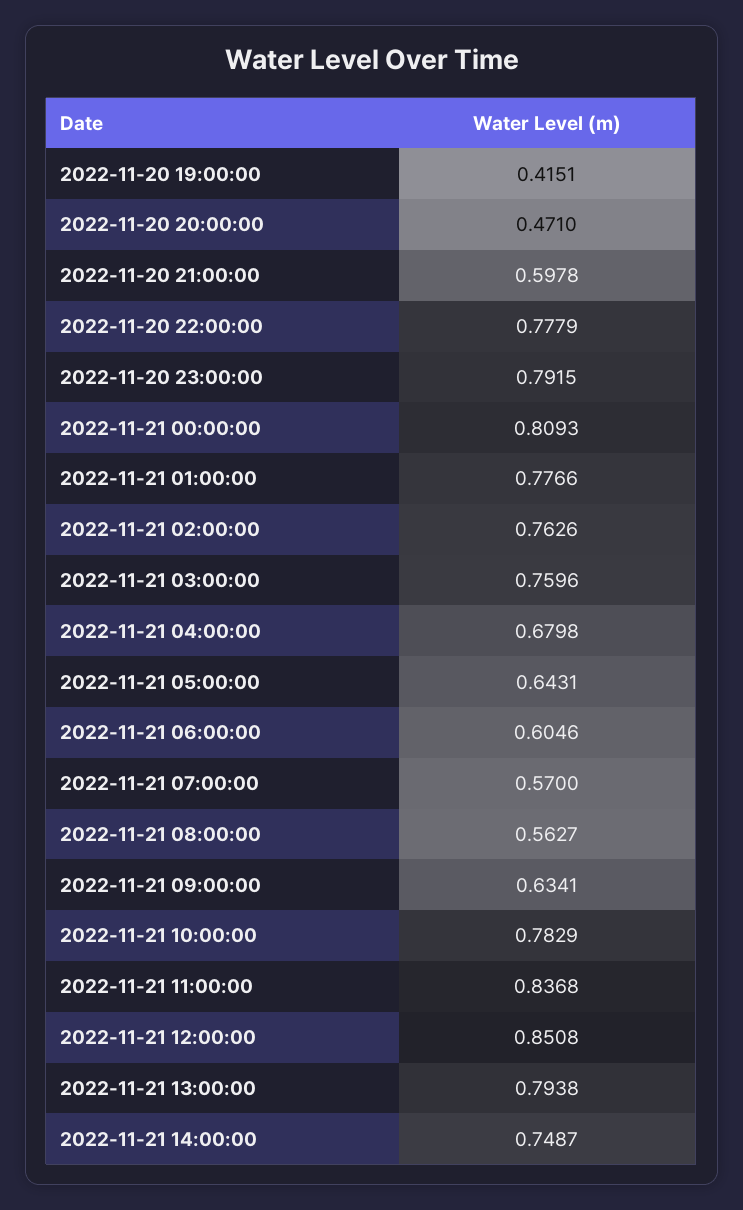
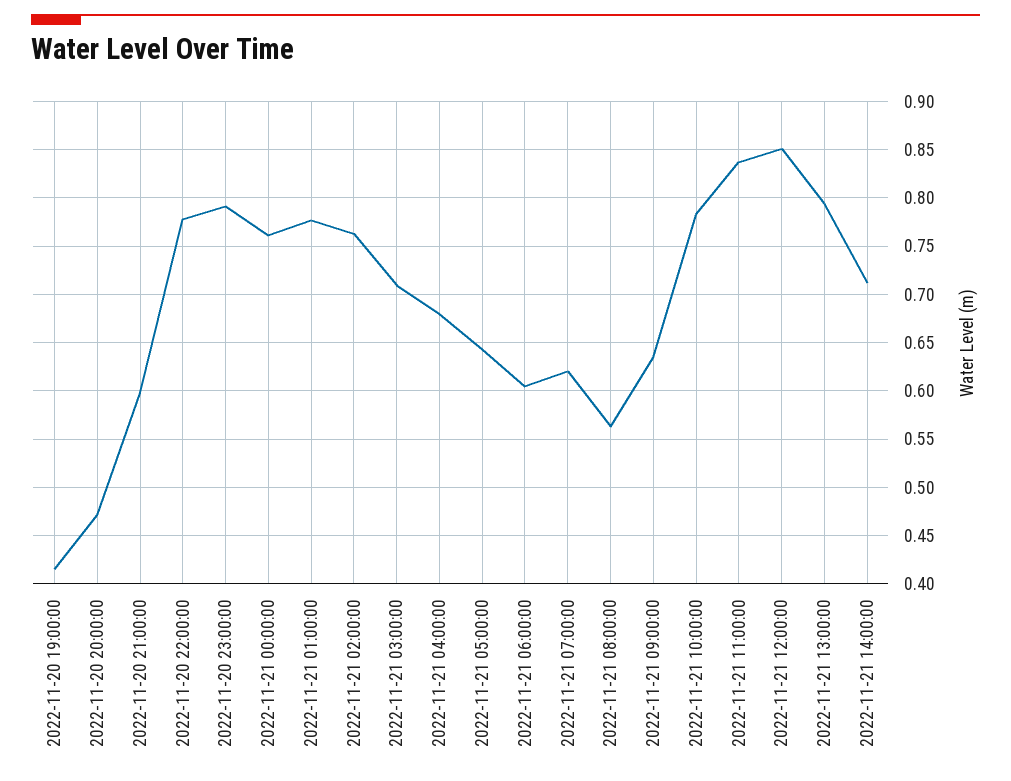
  {
    "2022-11-20 19:00:00": 0.4151,
    "2022-11-20 20:00:00": 0.471,
    "2022-11-20 21:00:00": 0.5978,
    "2022-11-20 22:00:00": 0.7779,
    "2022-11-20 23:00:00": 0.7915,
-   "2022-11-21 00:00:00": 0.8093,
+   "2022-11-21 00:00:00": 0.76,
    "2022-11-21 01:00:00": 0.7766,
    "2022-11-21 02:00:00": 0.7626,
-   "2022-11-21 03:00:00": 0.7596,
+   "2022-11-21 03:00:00": 0.71,
    "2022-11-21 04:00:00": 0.6798,
    "2022-11-21 05:00:00": 0.6431,
    "2022-11-21 06:00:00": 0.6046,
-   "2022-11-21 07:00:00": 0.57,
+   "2022-11-21 07:00:00": 0.62,
    "2022-11-21 08:00:00": 0.5627,
    "2022-11-21 09:00:00": 0.6341,
    "2022-11-21 10:00:00": 0.7829,
    "2022-11-21 11:00:00": 0.8368,
    "2022-11-21 12:00:00": 0.8508,
    "2022-11-21 13:00:00": 0.7938,
-   "2022-11-21 14:00:00": 0.7487
+   "2022-11-21 14:00:00": 0.71
  }

